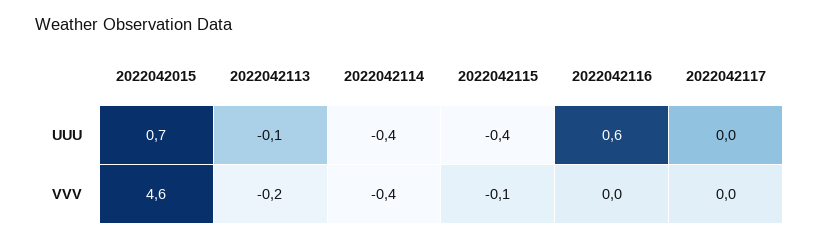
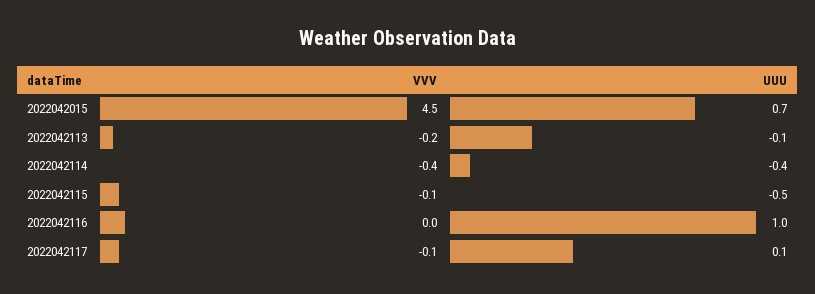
  {
    "2022042015": {
      "UUU": 0.7,
-     "VVV": 4.6
+     "VVV": 4.5
    },
    "2022042113": {
      "UUU": -0.1,
      "VVV": -0.2
    },
    "2022042114": {
      "UUU": -0.4,
      "VVV": -0.4
    },
    "2022042115": {
-     "UUU": -0.4,
+     "UUU": -0.5,
      "VVV": -0.1
    },
    "2022042116": {
-     "UUU": 0.6,
+     "UUU": 1,
      "VVV": 0
    },
    "2022042117": {
-     "UUU": 0,
+     "UUU": 0.1,
-     "VVV": 0
+     "VVV": -0.1
    }
  }

